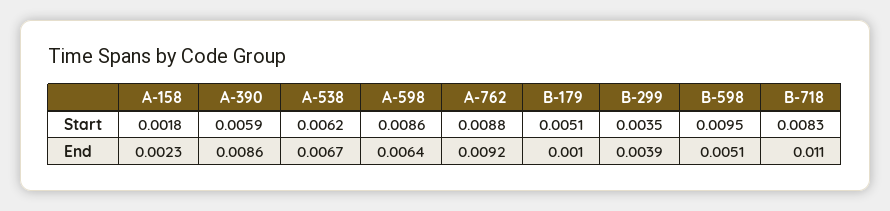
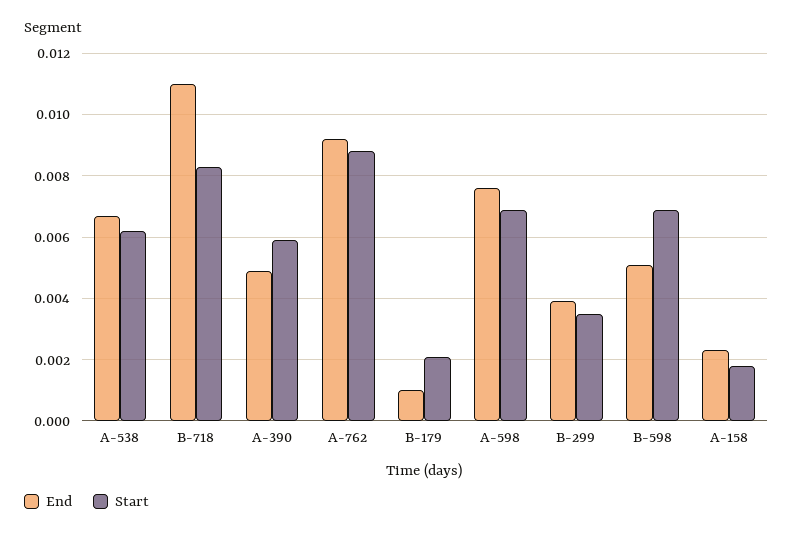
  {
    "Start": {
      "A-158": 0.0018,
      "A-390": 0.0059,
      "A-538": 0.0062,
-     "A-598": 0.0086,
+     "A-598": 0.007,
      "A-762": 0.0088,
-     "B-179": 0.0051,
+     "B-179": 0.002,
      "B-299": 0.0035,
-     "B-598": 0.0095,
+     "B-598": 0.007,
      "B-718": 0.0083
    },
    "End": {
      "A-158": 0.0023,
-     "A-390": 0.0086,
+     "A-390": 0.005,
      "A-538": 0.0067,
-     "A-598": 0.0064,
+     "A-598": 0.0075,
      "A-762": 0.0092,
      "B-179": 0.001,
      "B-299": 0.0039,
      "B-598": 0.0051,
      "B-718": 0.011
    }
  }

